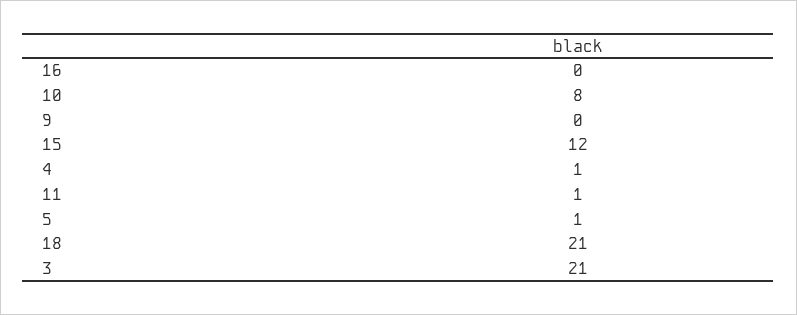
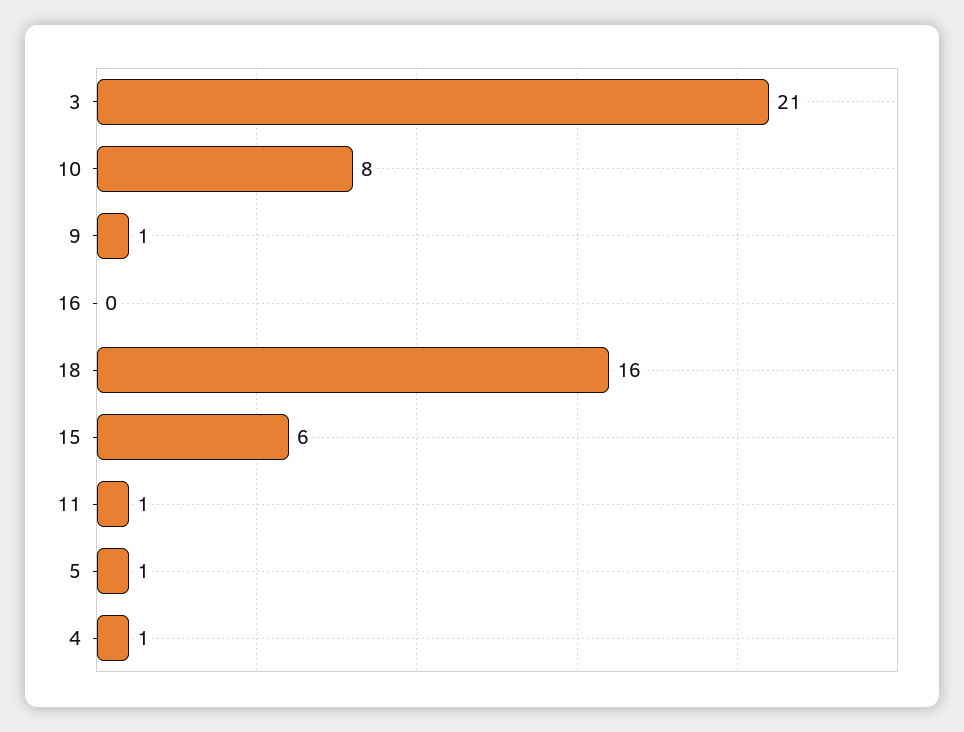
  {
    "16": 0,
    "10": 8,
-   "9": 0,
+   "9": 1,
-   "15": 12,
+   "15": 6,
    "4": 1,
    "11": 1,
    "5": 1,
-   "18": 21,
+   "18": 16,
    "3": 21
  }

